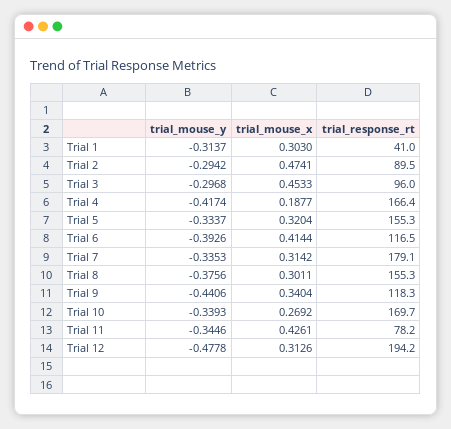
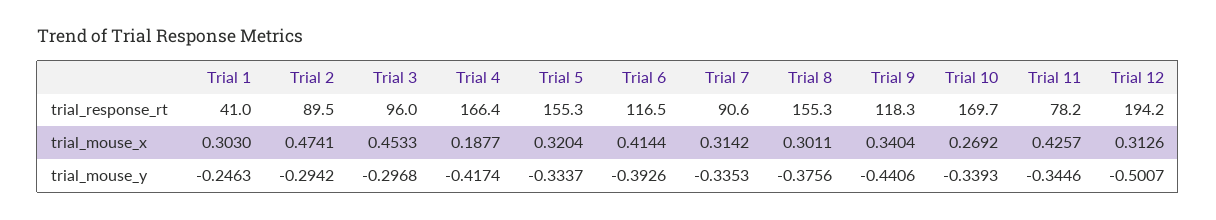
  {
    "trial_mouse_y": {
-     "Trial 1": -0.3137,
+     "Trial 1": -0.2463,
      "Trial 2": -0.2942,
      "Trial 3": -0.2968,
      "Trial 4": -0.4174,
      "Trial 5": -0.3337,
      "Trial 6": -0.3926,
      "Trial 7": -0.3353,
      "Trial 8": -0.3756,
      "Trial 9": -0.4406,
      "Trial 10": -0.3393,
      "Trial 11": -0.3446,
-     "Trial 12": -0.4778
+     "Trial 12": -0.5007
    },
    "trial_mouse_x": {
      "Trial 1": 0.303,
      "Trial 2": 0.4741,
      "Trial 3": 0.4533,
      "Trial 4": 0.1877,
      "Trial 5": 0.3204,
      "Trial 6": 0.4144,
      "Trial 7": 0.3142,
      "Trial 8": 0.3011,
      "Trial 9": 0.3404,
      "Trial 10": 0.2692,
-     "Trial 11": 0.4261,
+     "Trial 11": 0.4257,
      "Trial 12": 0.3126
    },
    "trial_response_rt": {
      "Trial 1": 41,
      "Trial 2": 89.5,
      "Trial 3": 96,
      "Trial 4": 166.4,
      "Trial 5": 155.3,
      "Trial 6": 116.5,
-     "Trial 7": 179.1,
+     "Trial 7": 90.6,
      "Trial 8": 155.3,
      "Trial 9": 118.3,
      "Trial 10": 169.7,
      "Trial 11": 78.2,
      "Trial 12": 194.2
    }
  }

